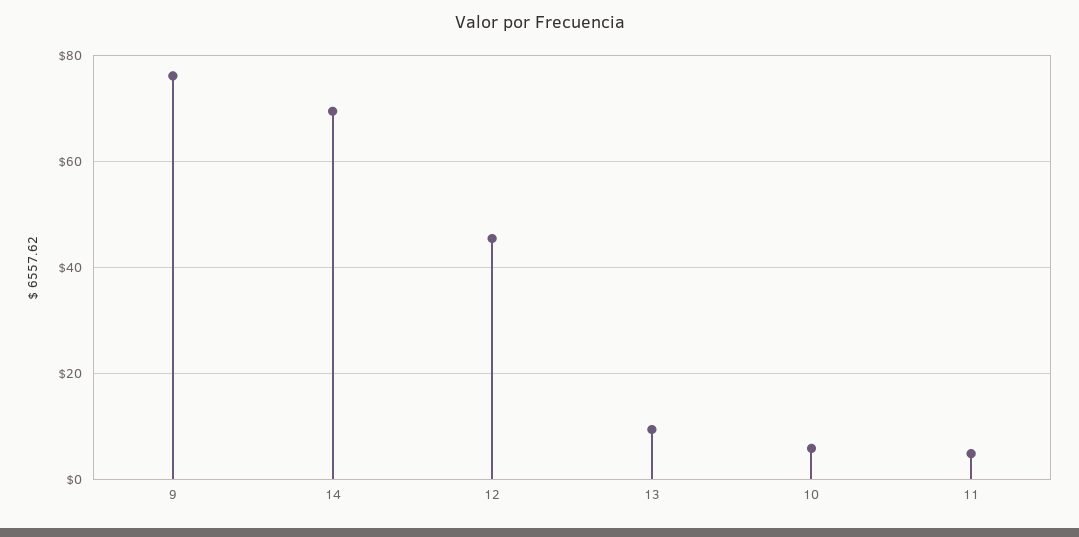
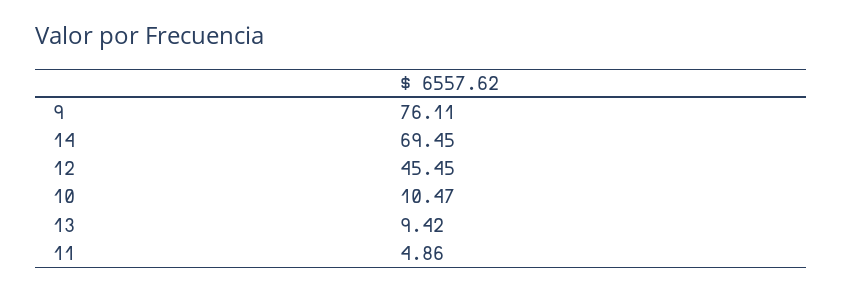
  {
    "9": 76.11,
    "14": 69.45,
    "12": 45.45,
    "13": 9.42,
-   "10": 6,
+   "10": 10.47,
    "11": 4.86
  }

